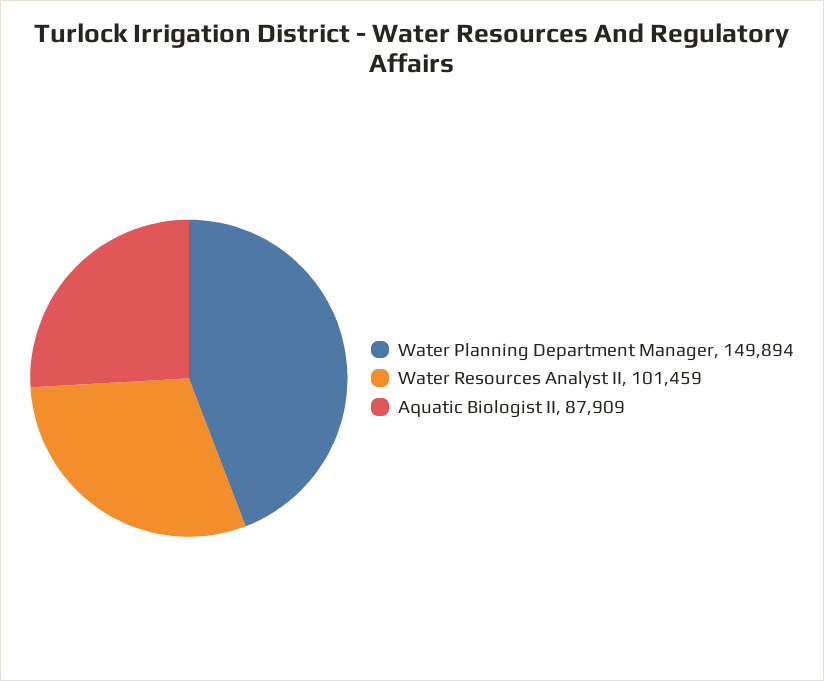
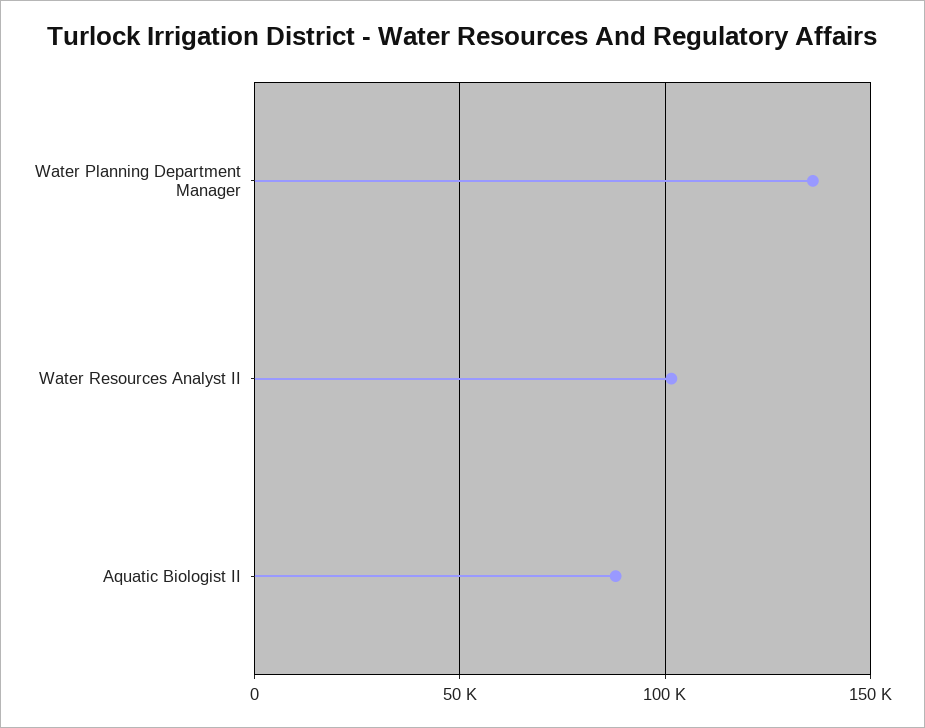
  {
-   "Water Planning Department Manager": 149894,
+   "Water Planning Department Manager": 135000,
    "Water Resources Analyst II": 101459,
    "Aquatic Biologist II": 87909
  }

